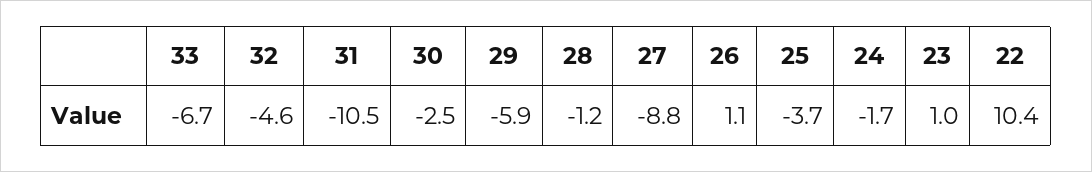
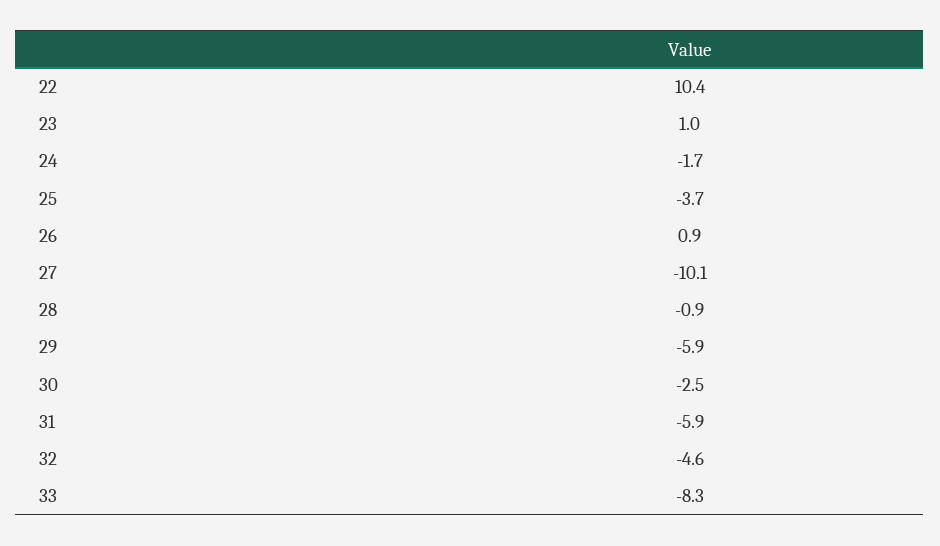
  {
-   "33": -6.7,
+   "33": -8.3,
    "32": -4.6,
-   "31": -10.5,
+   "31": -5.9,
    "30": -2.5,
    "29": -5.9,
-   "28": -1.2,
+   "28": -0.9,
-   "27": -8.8,
+   "27": -10.1,
-   "26": 1.1,
+   "26": 0.9,
    "25": -3.7,
    "24": -1.7,
    "23": 1,
    "22": 10.4
  }

